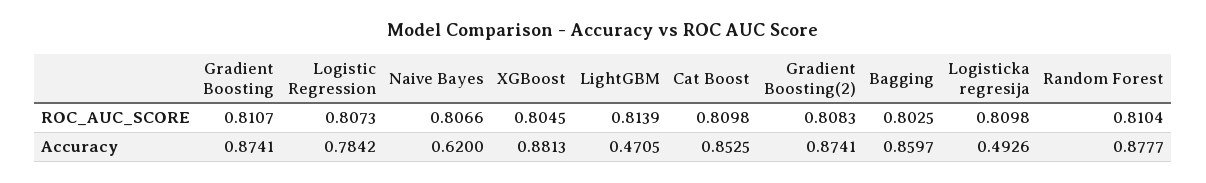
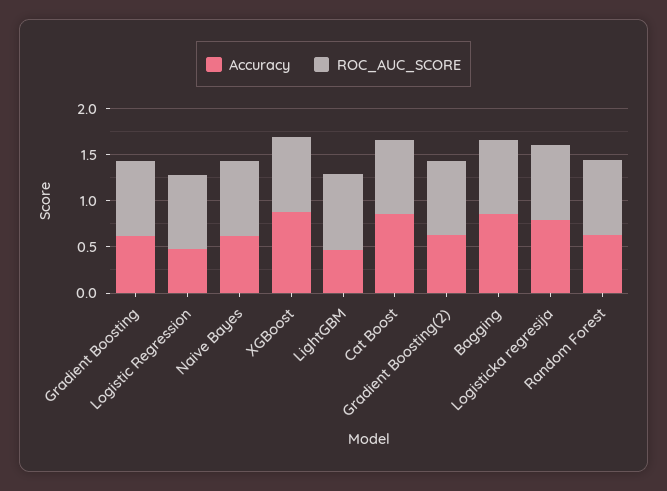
  {
    "ROC_AUC_SCORE": {
      "Gradient Boosting": 0.8107,
      "Logistic Regression": 0.8073,
      "Naive Bayes": 0.8066,
      "XGBoost": 0.8045,
      "LightGBM": 0.8139,
      "Cat Boost": 0.8098,
      "Gradient Boosting(2)": 0.8083,
      "Bagging": 0.8025,
      "Logisticka regresija": 0.8098,
      "Random Forest": 0.8104
    },
    "Accuracy": {
-     "Gradient Boosting": 0.8741,
+     "Gradient Boosting": 0.6,
-     "Logistic Regression": 0.7842,
+     "Logistic Regression": 0.5,
      "Naive Bayes": 0.62,
      "XGBoost": 0.8813,
      "LightGBM": 0.4705,
      "Cat Boost": 0.8525,
-     "Gradient Boosting(2)": 0.8741,
+     "Gradient Boosting(2)": 0.6,
      "Bagging": 0.8597,
-     "Logisticka regresija": 0.4926,
+     "Logisticka regresija": 0.8,
-     "Random Forest": 0.8777
+     "Random Forest": 0.6
    }
  }

